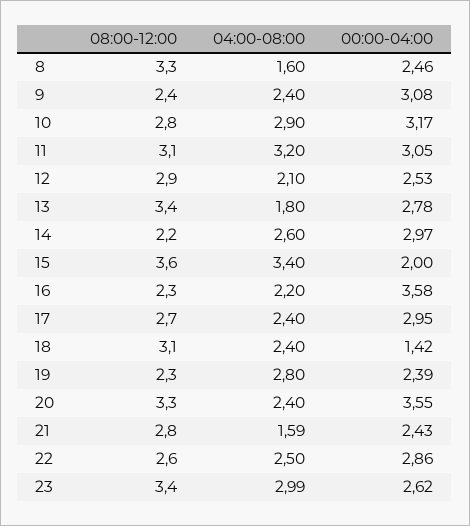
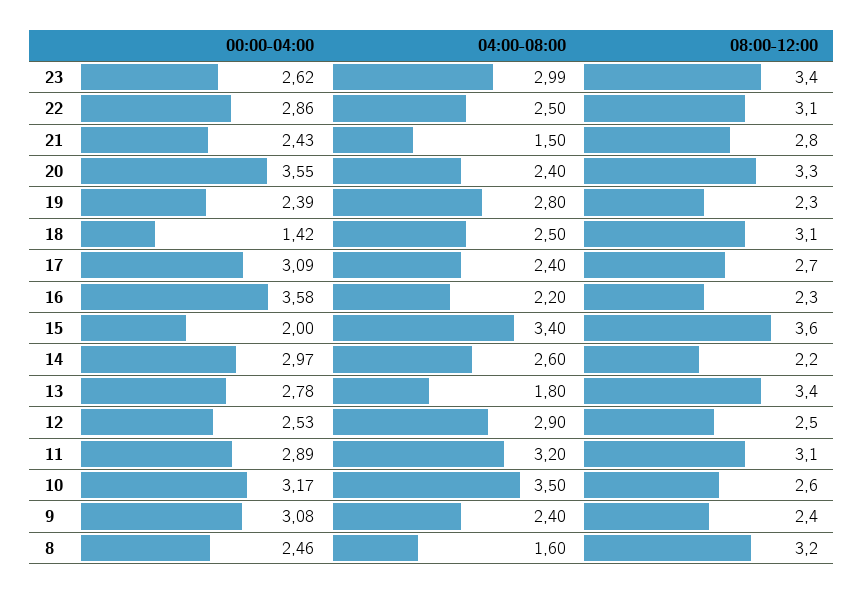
  {
    "08:00-12:00": {
-     "8": 3.3,
+     "8": 3.2,
      "9": 2.4,
-     "10": 2.8,
+     "10": 2.6,
      "11": 3.1,
-     "12": 2.9,
+     "12": 2.5,
      "13": 3.4,
      "14": 2.2,
      "15": 3.6,
      "16": 2.3,
      "17": 2.7,
      "18": 3.1,
      "19": 2.3,
      "20": 3.3,
      "21": 2.8,
-     "22": 2.6,
+     "22": 3.1,
      "23": 3.4
    },
    "04:00-08:00": {
      "8": 1.6,
      "9": 2.4,
-     "10": 2.9,
+     "10": 3.5,
      "11": 3.2,
-     "12": 2.1,
+     "12": 2.9,
      "13": 1.8,
      "14": 2.6,
      "15": 3.4,
      "16": 2.2,
      "17": 2.4,
-     "18": 2.4,
+     "18": 2.5,
      "19": 2.8,
      "20": 2.4,
-     "21": 1.59,
+     "21": 1.5,
      "22": 2.5,
      "23": 2.99
    },
    "00:00-04:00": {
      "8": 2.46,
      "9": 3.08,
      "10": 3.17,
-     "11": 3.05,
+     "11": 2.89,
      "12": 2.53,
      "13": 2.78,
      "14": 2.97,
      "15": 2,
      "16": 3.58,
-     "17": 2.95,
+     "17": 3.09,
      "18": 1.42,
      "19": 2.39,
      "20": 3.55,
      "21": 2.43,
      "22": 2.86,
      "23": 2.62
    }
  }

